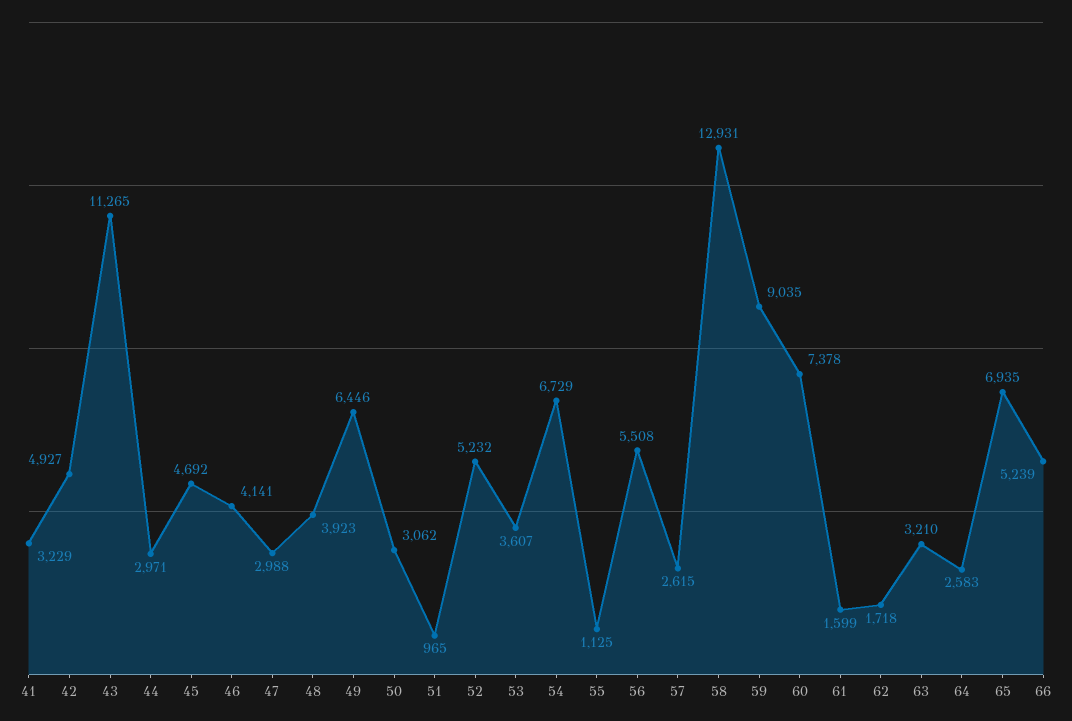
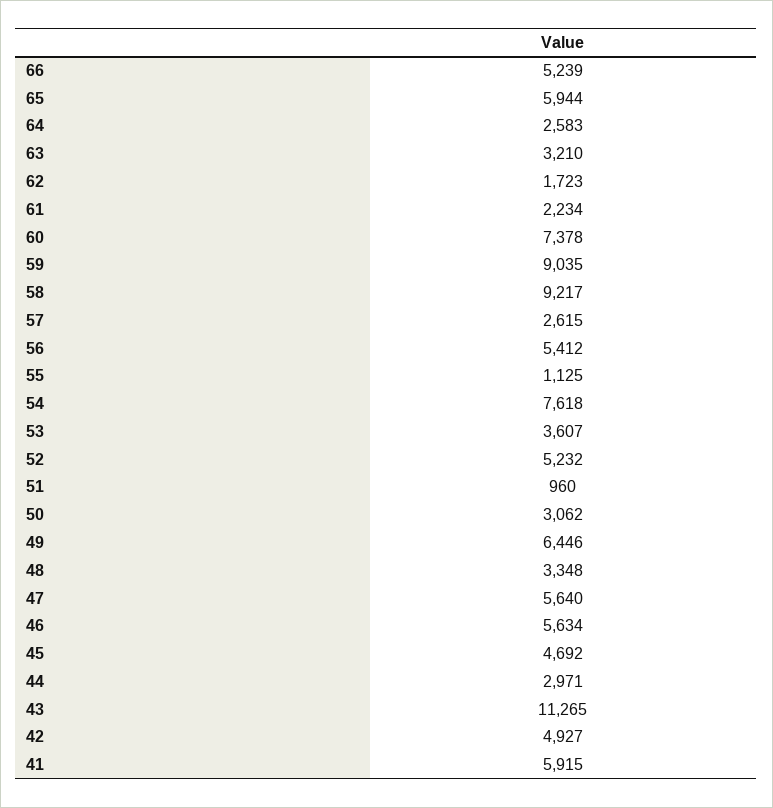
  {
-   "41": 3229,
+   "41": 5915,
    "42": 4927,
    "43": 11265,
    "44": 2971,
    "45": 4692,
-   "46": 4141,
+   "46": 5634,
-   "47": 2988,
+   "47": 5640,
-   "48": 3923,
+   "48": 3348,
    "49": 6446,
    "50": 3062,
-   "51": 965,
+   "51": 960,
    "52": 5232,
    "53": 3607,
-   "54": 6729,
+   "54": 7618,
    "55": 1125,
-   "56": 5508,
+   "56": 5412,
    "57": 2615,
-   "58": 12931,
+   "58": 9217,
    "59": 9035,
    "60": 7378,
-   "61": 1599,
+   "61": 2234,
-   "62": 1718,
+   "62": 1723,
    "63": 3210,
    "64": 2583,
-   "65": 6935,
+   "65": 5944,
    "66": 5239
  }

